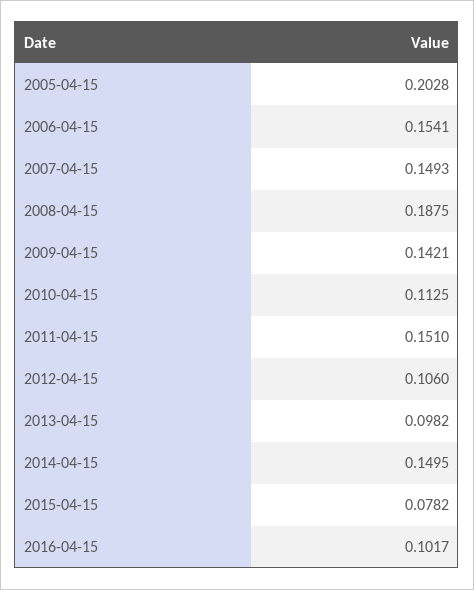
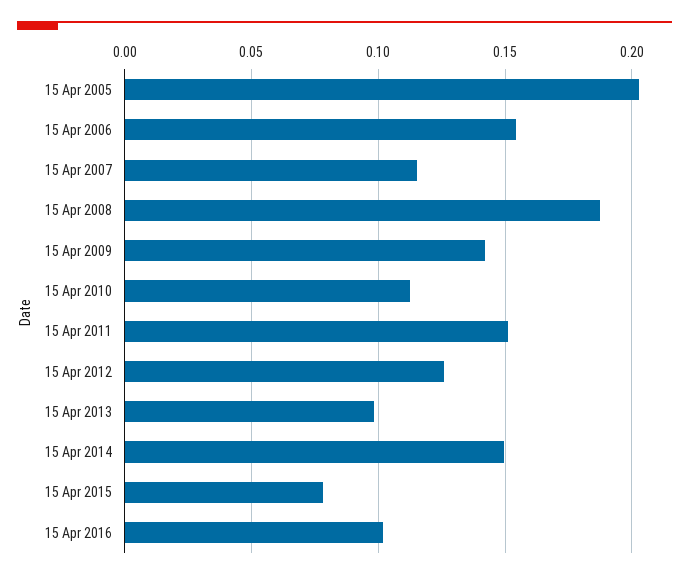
  {
    "2005-04-15": 0.2028,
    "2006-04-15": 0.1541,
-   "2007-04-15": 0.1493,
+   "2007-04-15": 0.115,
    "2008-04-15": 0.1875,
    "2009-04-15": 0.1421,
    "2010-04-15": 0.1125,
    "2011-04-15": 0.151,
-   "2012-04-15": 0.106,
+   "2012-04-15": 0.125,
    "2013-04-15": 0.0982,
    "2014-04-15": 0.1495,
    "2015-04-15": 0.0782,
    "2016-04-15": 0.1017
  }

